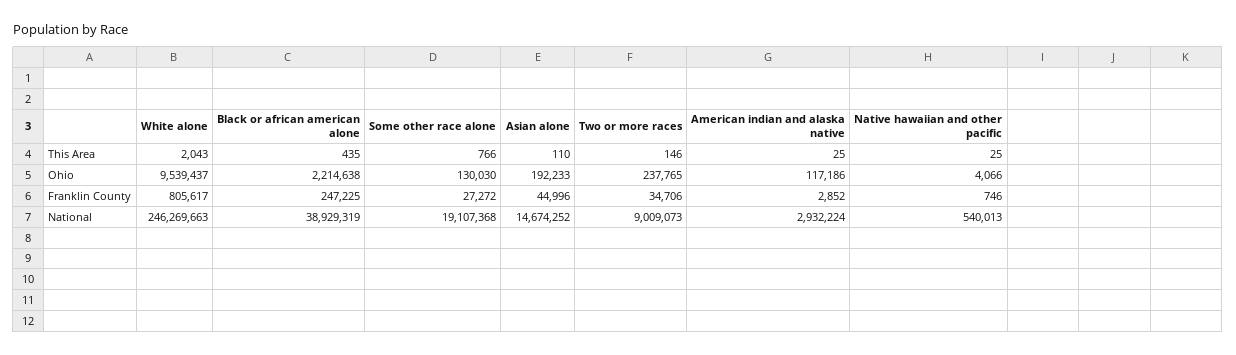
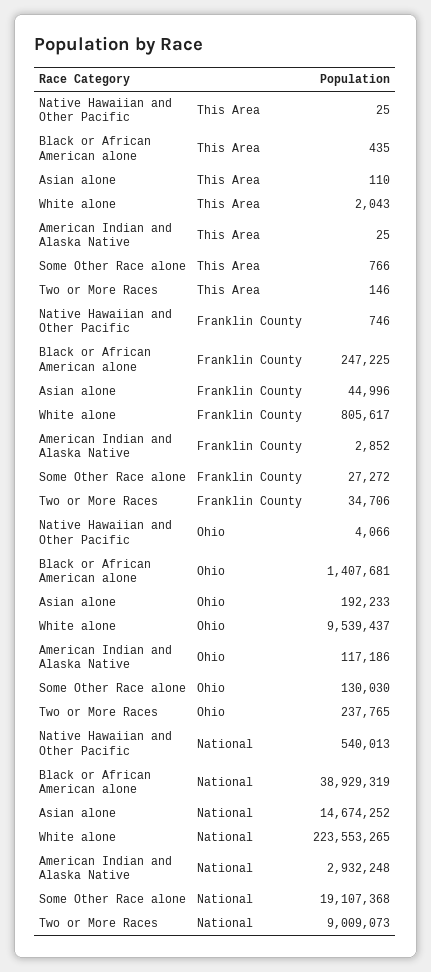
  {
    "White alone": {
      "This Area": 2043,
      "Ohio": 9539437,
      "Franklin County": 805617,
-     "National": 246269663
+     "National": 223553265
    },
    "Black or african american alone": {
      "This Area": 435,
-     "Ohio": 2214638,
+     "Ohio": 1407681,
      "Franklin County": 247225,
      "National": 38929319
    },
    "Some other race alone": {
      "This Area": 766,
      "Ohio": 130030,
      "Franklin County": 27272,
      "National": 19107368
    },
    "Asian alone": {
      "This Area": 110,
      "Ohio": 192233,
      "Franklin County": 44996,
      "National": 14674252
    },
    "Two or more races": {
      "This Area": 146,
      "Ohio": 237765,
      "Franklin County": 34706,
      "National": 9009073
    },
    "American indian and alaska native": {
      "This Area": 25,
      "Ohio": 117186,
      "Franklin County": 2852,
-     "National": 2932224
+     "National": 2932248
    },
    "Native hawaiian and other pacific": {
      "This Area": 25,
      "Ohio": 4066,
      "Franklin County": 746,
      "National": 540013
    }
  }

